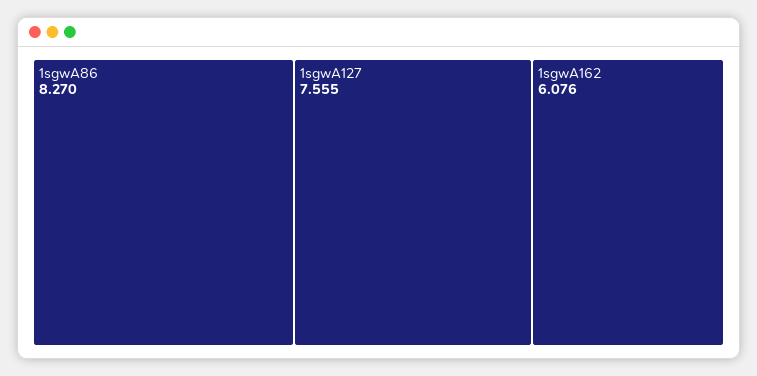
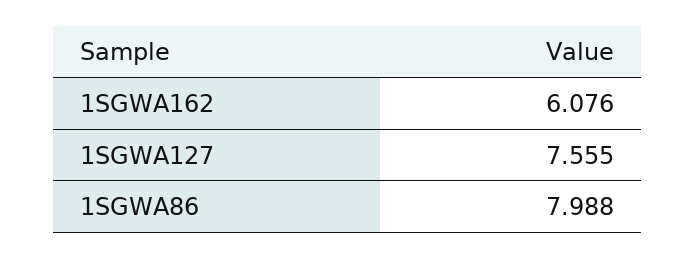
  {
-   "1sgwA86": 8.27,
+   "1sgwA86": 7.988,
    "1sgwA127": 7.555,
    "1sgwA162": 6.076
  }

